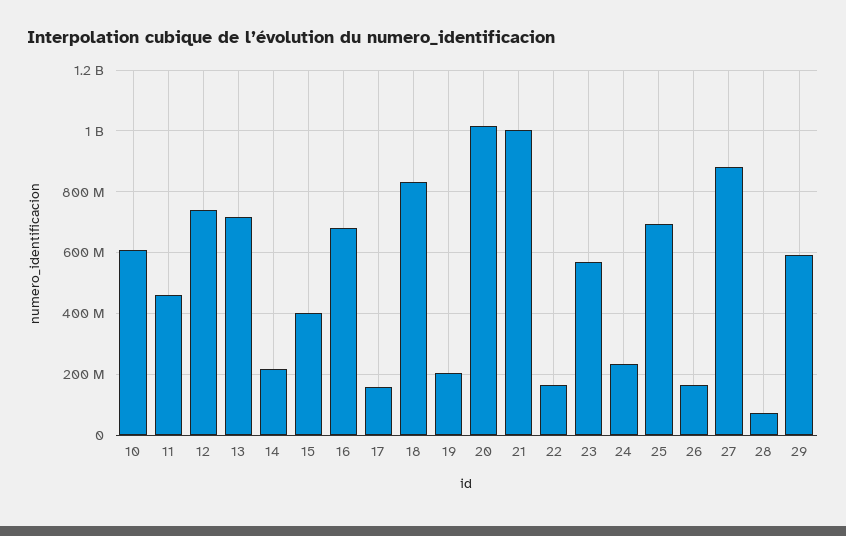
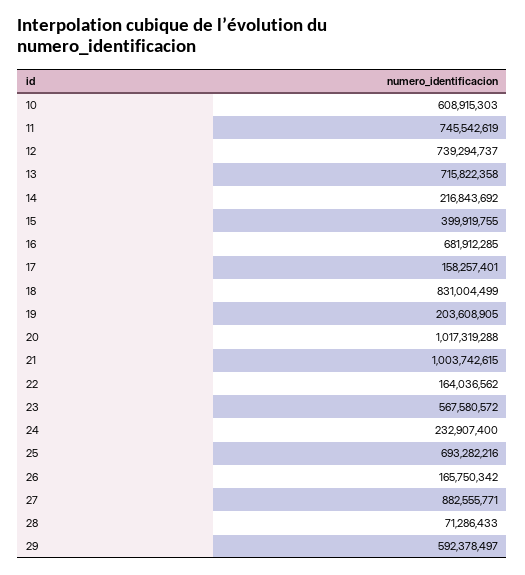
  {
    "10": 608915303,
-   "11": 460000000,
+   "11": 745542619,
    "12": 739294737,
    "13": 715822358,
    "14": 216843692,
    "15": 399919755,
    "16": 681912285,
    "17": 158257401,
    "18": 831004499,
    "19": 203608905,
    "20": 1017319288,
    "21": 1003742615,
    "22": 164036562,
    "23": 567580572,
    "24": 232907400,
    "25": 693282216,
    "26": 165750342,
    "27": 882555771,
    "28": 71286433,
    "29": 592378497
  }

